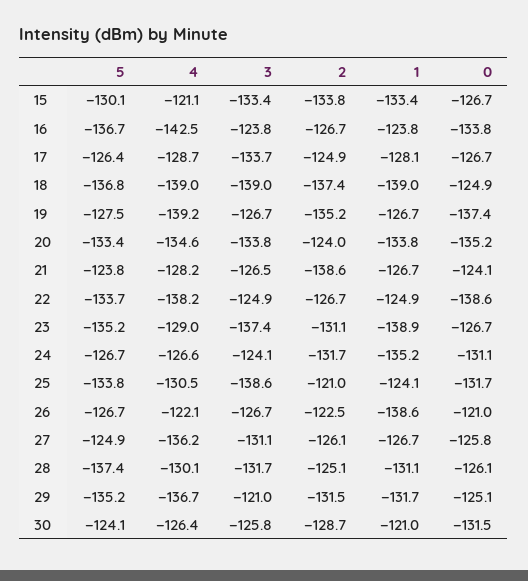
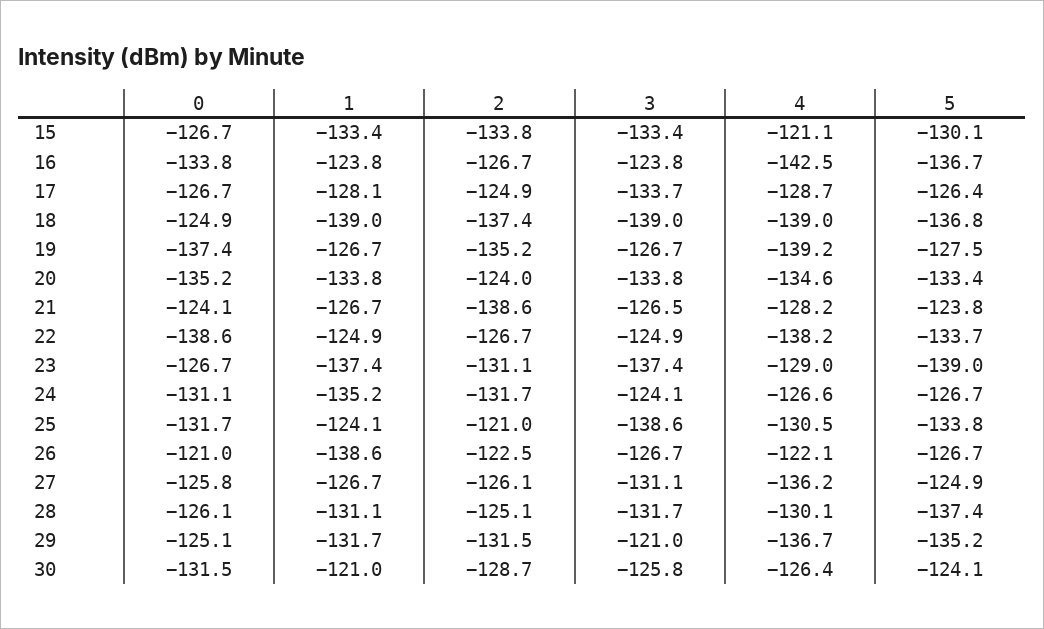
  {
    "5": {
      "15": -130.1,
      "16": -136.7,
      "17": -126.4,
      "18": -136.8,
      "19": -127.5,
      "20": -133.4,
      "21": -123.8,
      "22": -133.7,
-     "23": -135.2,
+     "23": -139,
      "24": -126.7,
      "25": -133.8,
      "26": -126.7,
      "27": -124.9,
      "28": -137.4,
      "29": -135.2,
      "30": -124.1
    },
    "4": {
      "15": -121.1,
      "16": -142.5,
      "17": -128.7,
      "18": -139,
      "19": -139.2,
      "20": -134.6,
      "21": -128.2,
      "22": -138.2,
      "23": -129,
      "24": -126.6,
      "25": -130.5,
      "26": -122.1,
      "27": -136.2,
      "28": -130.1,
      "29": -136.7,
      "30": -126.4
    },
    "3": {
      "15": -133.4,
      "16": -123.8,
      "17": -133.7,
      "18": -139,
      "19": -126.7,
      "20": -133.8,
      "21": -126.5,
      "22": -124.9,
      "23": -137.4,
      "24": -124.1,
      "25": -138.6,
      "26": -126.7,
      "27": -131.1,
      "28": -131.7,
      "29": -121,
      "30": -125.8
    },
    "2": {
      "15": -133.8,
      "16": -126.7,
      "17": -124.9,
      "18": -137.4,
      "19": -135.2,
      "20": -124,
      "21": -138.6,
      "22": -126.7,
      "23": -131.1,
      "24": -131.7,
      "25": -121,
      "26": -122.5,
      "27": -126.1,
      "28": -125.1,
      "29": -131.5,
      "30": -128.7
    },
    "1": {
      "15": -133.4,
      "16": -123.8,
      "17": -128.1,
      "18": -139,
      "19": -126.7,
      "20": -133.8,
      "21": -126.7,
      "22": -124.9,
-     "23": -138.9,
+     "23": -137.4,
      "24": -135.2,
      "25": -124.1,
      "26": -138.6,
      "27": -126.7,
      "28": -131.1,
      "29": -131.7,
      "30": -121
    },
    "0": {
      "15": -126.7,
      "16": -133.8,
      "17": -126.7,
      "18": -124.9,
      "19": -137.4,
      "20": -135.2,
      "21": -124.1,
      "22": -138.6,
      "23": -126.7,
      "24": -131.1,
      "25": -131.7,
      "26": -121,
      "27": -125.8,
      "28": -126.1,
      "29": -125.1,
      "30": -131.5
    }
  }

